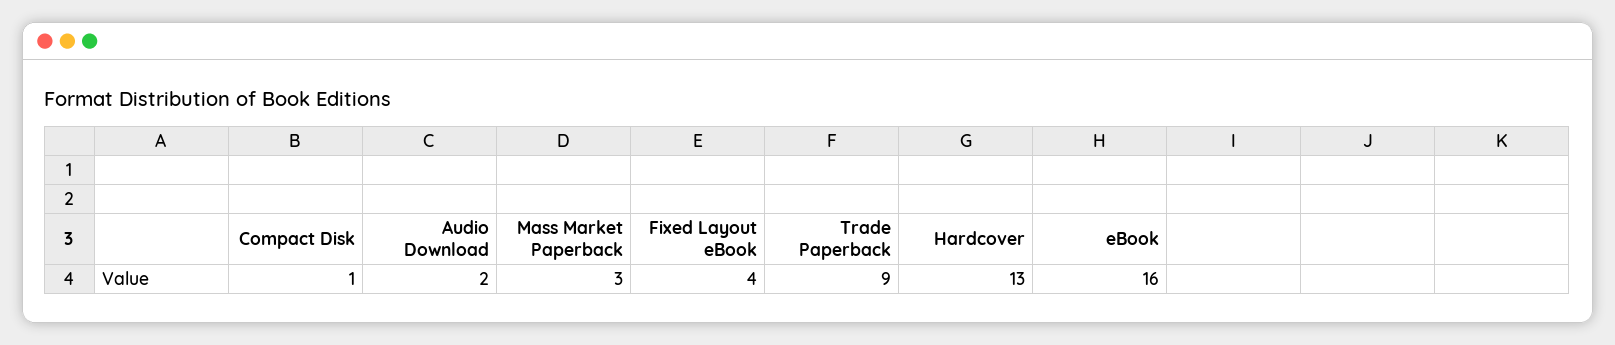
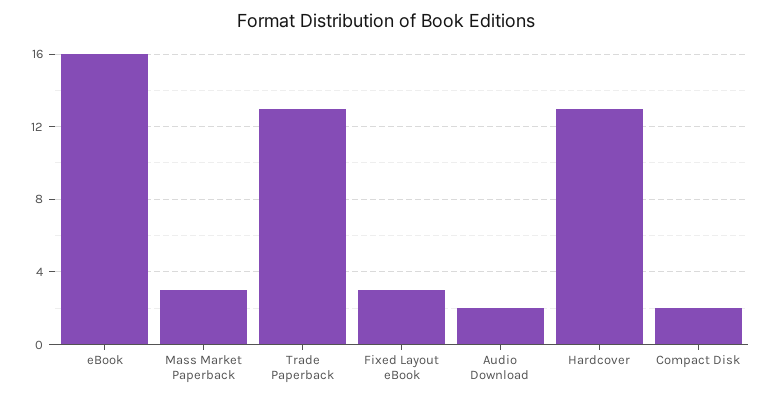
  {
-   "Compact Disk": 1,
+   "Compact Disk": 2,
    "Audio Download": 2,
    "Mass Market Paperback": 3,
-   "Fixed Layout eBook": 4,
+   "Fixed Layout eBook": 3,
-   "Trade Paperback": 9,
+   "Trade Paperback": 13,
    "Hardcover": 13,
    "eBook": 16
  }

